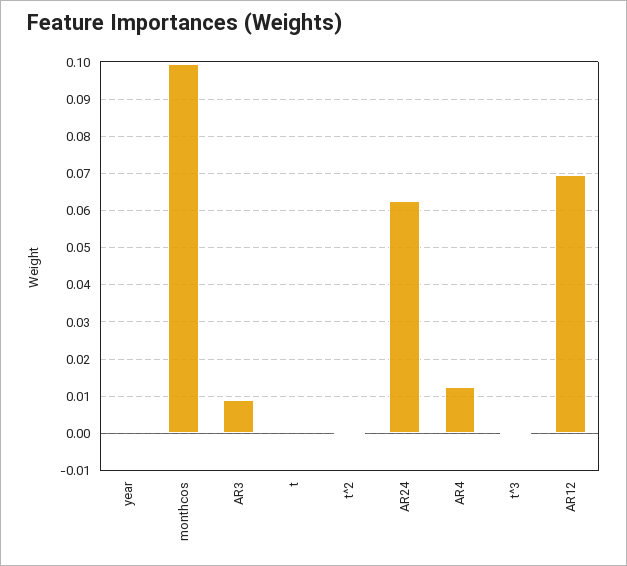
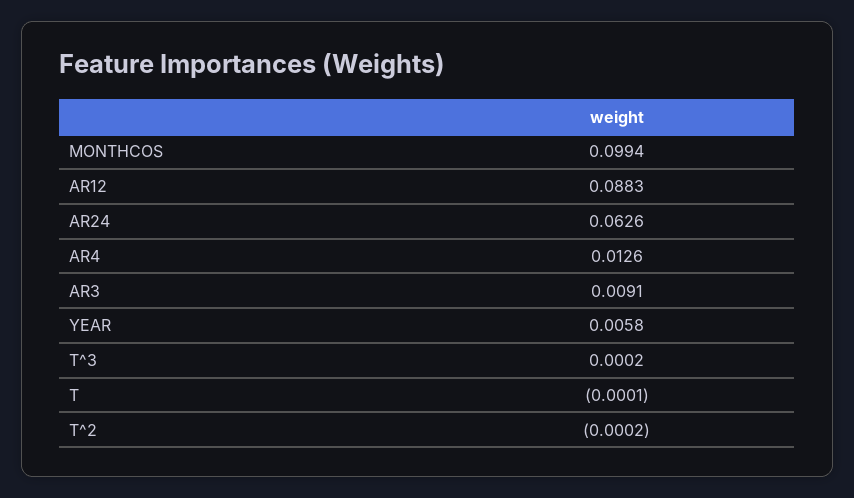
  {
-   "year": 0,
+   "year": 0.0058,
    "monthcos": 0.0994,
    "AR3": 0.0091,
    "t": -0.0001,
    "t^2": -0.0002,
    "AR24": 0.0626,
    "AR4": 0.0126,
    "t^3": 0.0002,
-   "AR12": 0.07
+   "AR12": 0.0883
  }

